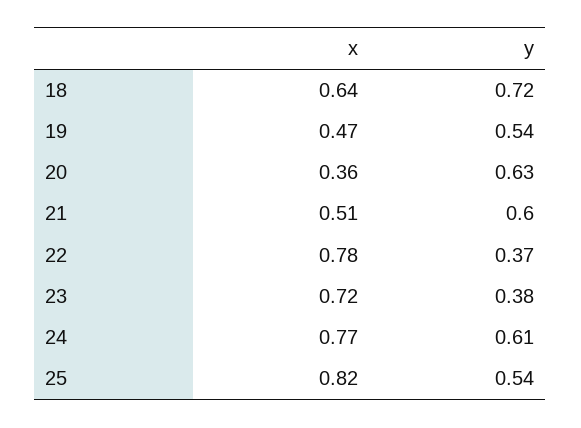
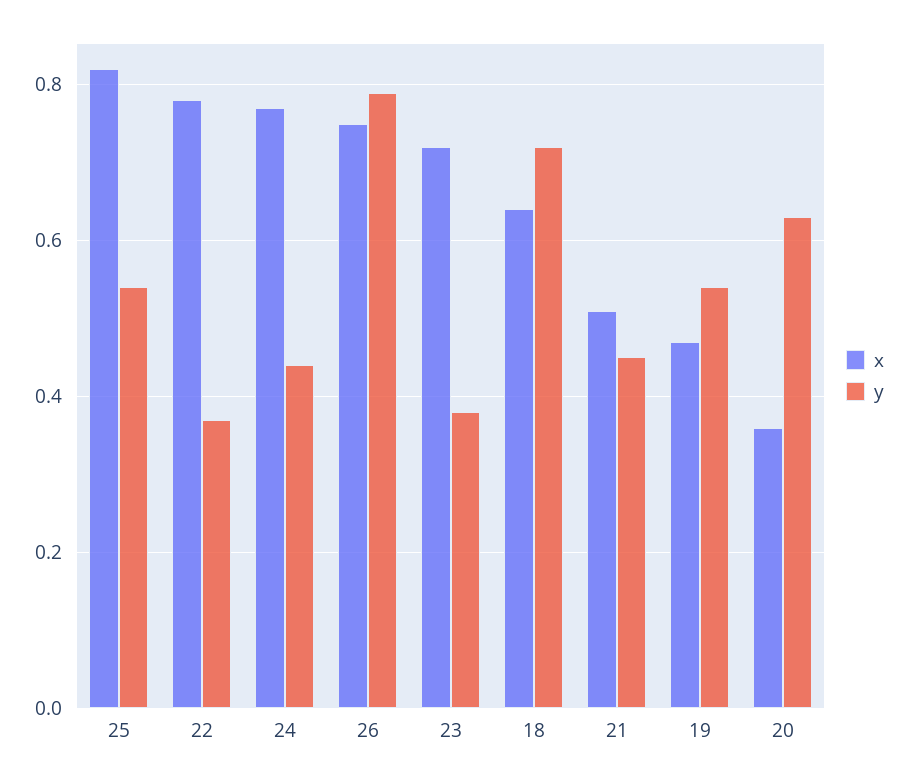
  {
    "x": {
      "18": 0.64,
      "19": 0.47,
      "20": 0.36,
      "21": 0.51,
      "22": 0.78,
      "23": 0.72,
      "24": 0.77,
-     "25": 0.82
+     "25": 0.82,
+     "26": 0.75
    },
    "y": {
      "18": 0.72,
      "19": 0.54,
      "20": 0.63,
-     "21": 0.6,
+     "21": 0.45,
      "22": 0.37,
      "23": 0.38,
-     "24": 0.61,
+     "24": 0.45,
-     "25": 0.54
+     "25": 0.54,
+     "26": 0.8
    }
  }

